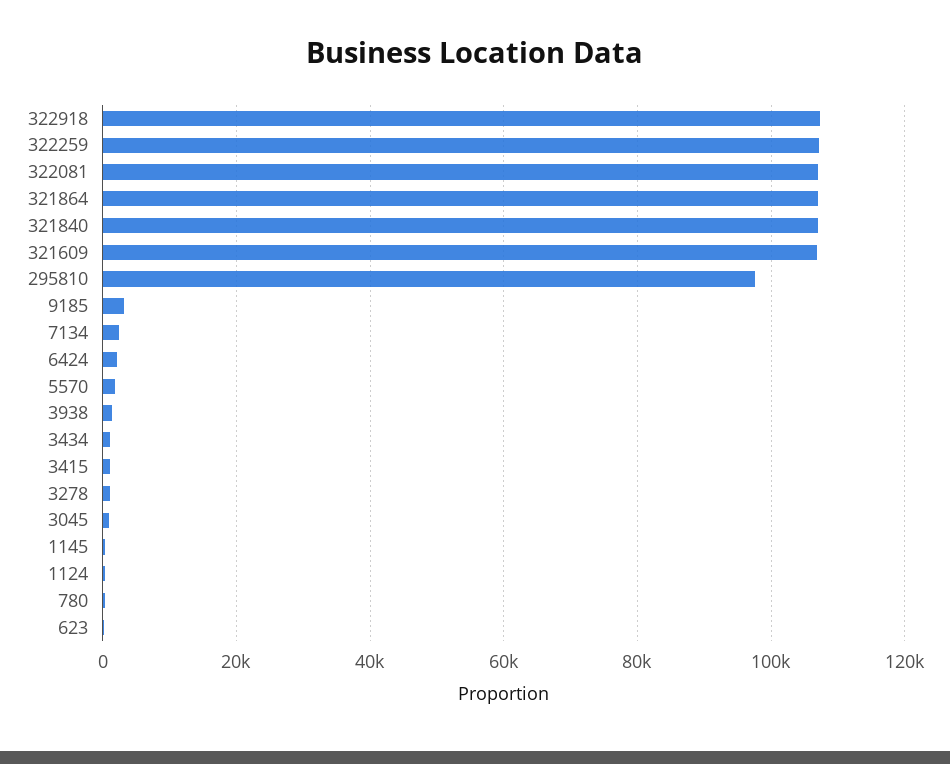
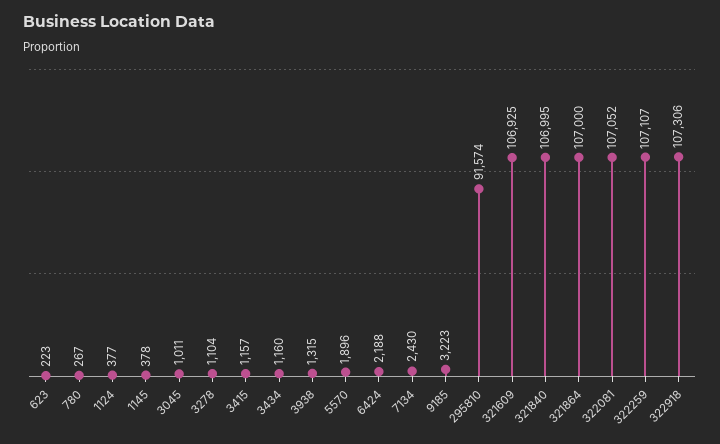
  {
    "322918": 107306,
    "322259": 107107,
    "322081": 107052,
    "321864": 107000,
    "321840": 106995,
    "321609": 106925,
-   "295810": 98000,
+   "295810": 91574,
    "9185": 3223,
    "7134": 2430,
    "6424": 2188,
    "5570": 1896,
    "3938": 1315,
    "3434": 1160,
    "3415": 1157,
    "3278": 1104,
    "3045": 1011,
    "1145": 378,
    "1124": 377,
    "780": 267,
    "623": 223
  }

